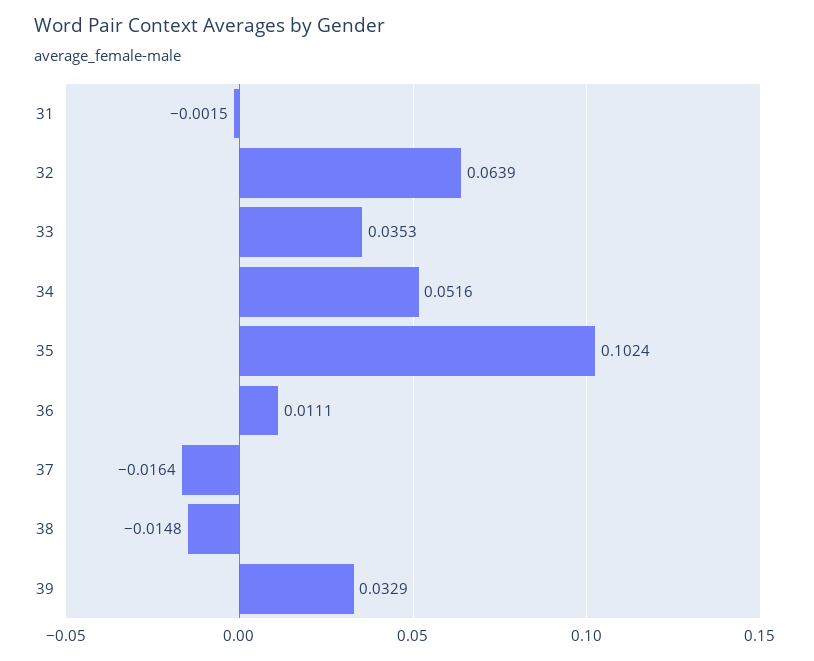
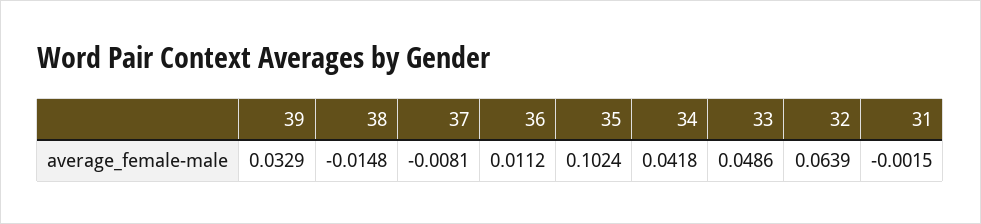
  {
    "31": -0.0015,
    "32": 0.0639,
-   "33": 0.0353,
+   "33": 0.0486,
-   "34": 0.0516,
+   "34": 0.0418,
    "35": 0.1024,
-   "36": 0.0111,
+   "36": 0.0112,
-   "37": -0.0164,
+   "37": -0.0081,
    "38": -0.0148,
    "39": 0.0329
  }

